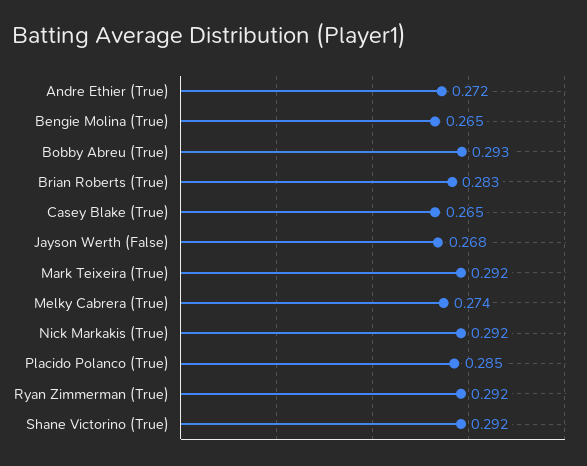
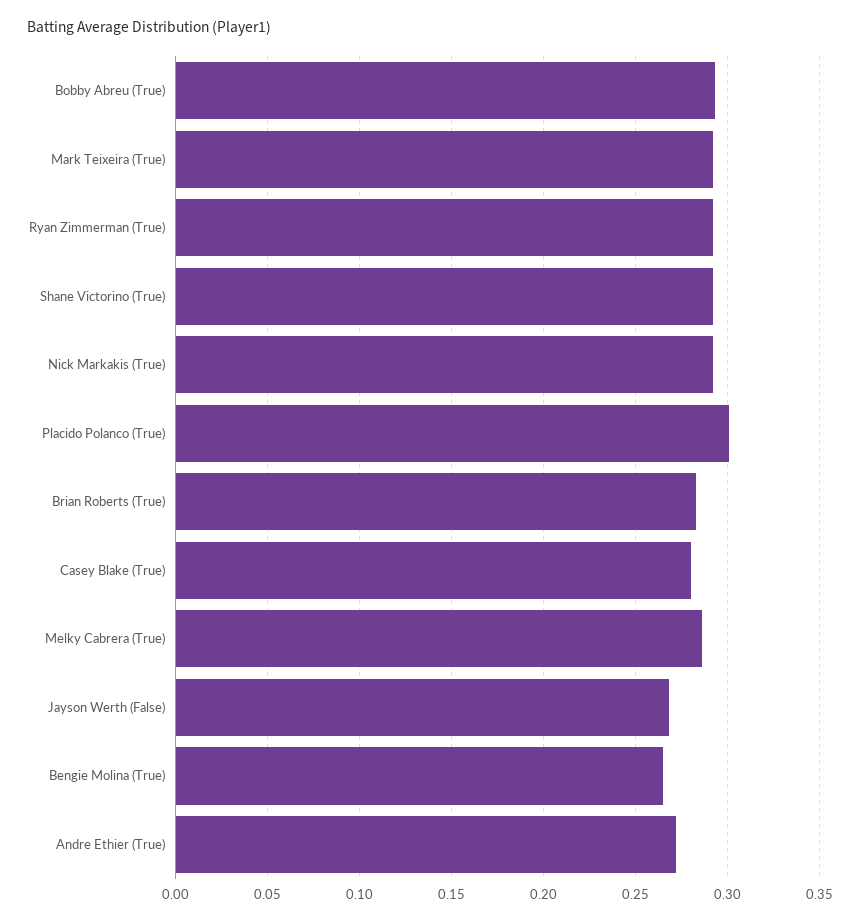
  {
    "Andre Ethier (True)": 0.272,
    "Bengie Molina (True)": 0.265,
    "Bobby Abreu (True)": 0.293,
    "Brian Roberts (True)": 0.283,
-   "Casey Blake (True)": 0.265,
+   "Casey Blake (True)": 0.28,
    "Jayson Werth (False)": 0.268,
    "Mark Teixeira (True)": 0.292,
-   "Melky Cabrera (True)": 0.274,
+   "Melky Cabrera (True)": 0.285,
    "Nick Markakis (True)": 0.292,
-   "Placido Polanco (True)": 0.285,
+   "Placido Polanco (True)": 0.3,
    "Ryan Zimmerman (True)": 0.292,
    "Shane Victorino (True)": 0.292
  }

